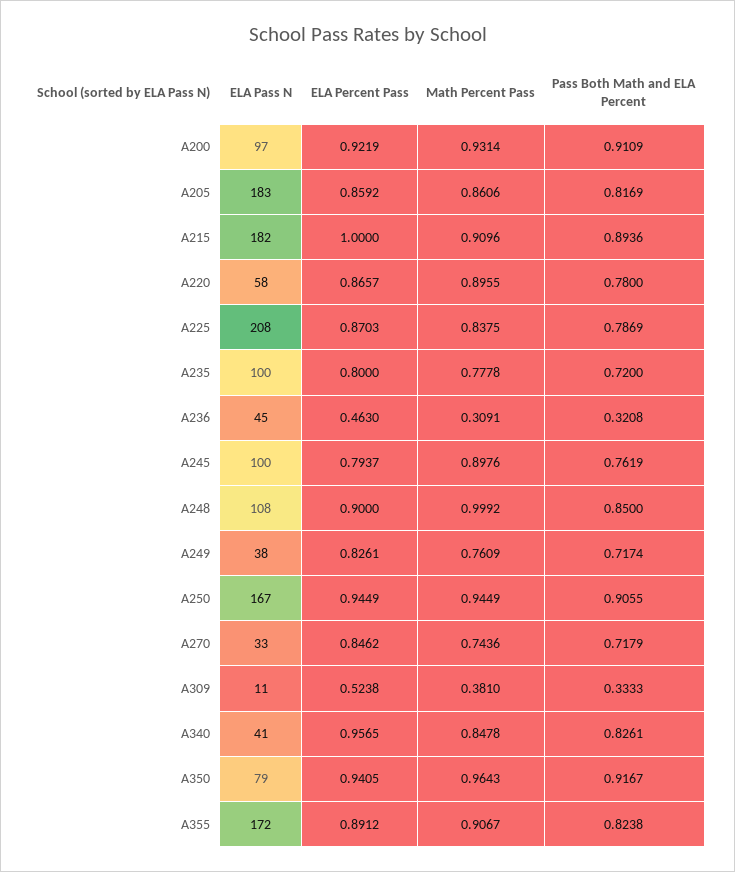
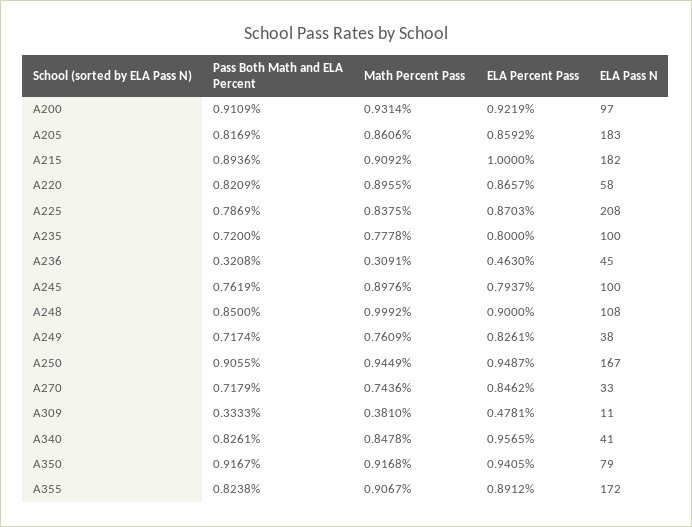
  {
    "ELA Pass N": {
      "A200": 97,
      "A205": 183,
      "A215": 182,
      "A220": 58,
      "A225": 208,
      "A235": 100,
      "A236": 45,
      "A245": 100,
      "A248": 108,
      "A249": 38,
      "A250": 167,
      "A270": 33,
      "A309": 11,
      "A340": 41,
      "A350": 79,
      "A355": 172
    },
    "ELA Percent Pass": {
      "A200": 0.9219,
      "A205": 0.8592,
      "A215": 1,
      "A220": 0.8657,
      "A225": 0.8703,
      "A235": 0.8,
      "A236": 0.463,
      "A245": 0.7937,
      "A248": 0.9,
      "A249": 0.8261,
-     "A250": 0.9449,
+     "A250": 0.9487,
      "A270": 0.8462,
-     "A309": 0.5238,
+     "A309": 0.4781,
      "A340": 0.9565,
      "A350": 0.9405,
      "A355": 0.8912
    },
    "Math Percent Pass": {
      "A200": 0.9314,
      "A205": 0.8606,
-     "A215": 0.9096,
+     "A215": 0.9092,
      "A220": 0.8955,
      "A225": 0.8375,
      "A235": 0.7778,
      "A236": 0.3091,
      "A245": 0.8976,
      "A248": 0.9992,
      "A249": 0.7609,
      "A250": 0.9449,
      "A270": 0.7436,
      "A309": 0.381,
      "A340": 0.8478,
-     "A350": 0.9643,
+     "A350": 0.9168,
      "A355": 0.9067
    },
    "Pass Both Math and ELA Percent": {
      "A200": 0.9109,
      "A205": 0.8169,
      "A215": 0.8936,
-     "A220": 0.78,
+     "A220": 0.8209,
      "A225": 0.7869,
      "A235": 0.72,
      "A236": 0.3208,
      "A245": 0.7619,
      "A248": 0.85,
      "A249": 0.7174,
      "A250": 0.9055,
      "A270": 0.7179,
      "A309": 0.3333,
      "A340": 0.8261,
      "A350": 0.9167,
      "A355": 0.8238
    }
  }

